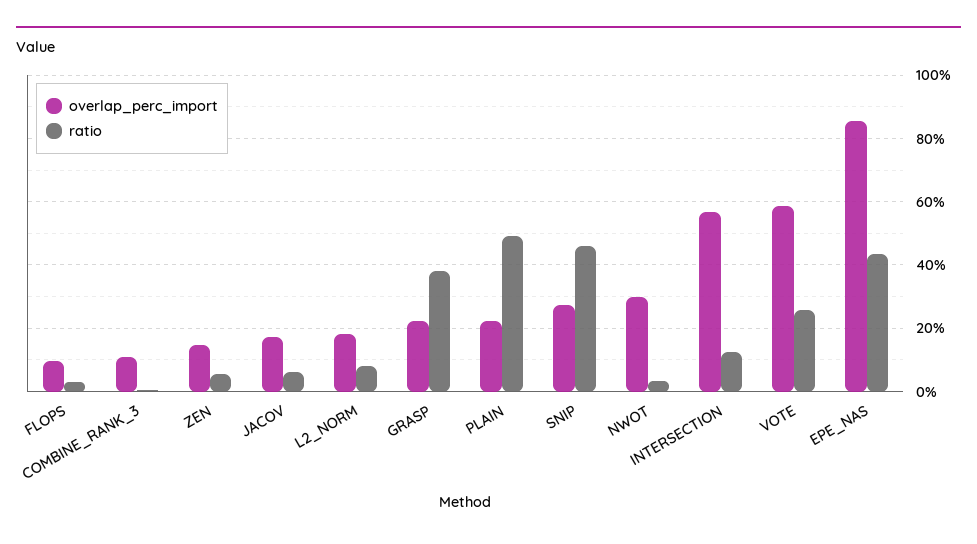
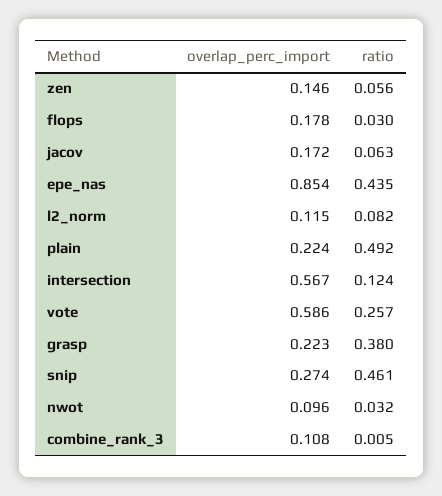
  {
    "overlap_perc_import": {
-     "FLOPS": 0.1,
+     "FLOPS": 0.178,
      "COMBINE_RANK_3": 0.108,
      "ZEN": 0.146,
      "JACOV": 0.172,
-     "L2_NORM": 0.18,
+     "L2_NORM": 0.115,
      "GRASP": 0.223,
      "PLAIN": 0.224,
      "SNIP": 0.274,
-     "NWOT": 0.3,
+     "NWOT": 0.096,
      "INTERSECTION": 0.567,
      "VOTE": 0.586,
      "EPE_NAS": 0.854
    },
    "ratio": {
      "FLOPS": 0.03,
      "COMBINE_RANK_3": 0.005,
      "ZEN": 0.056,
      "JACOV": 0.063,
      "L2_NORM": 0.082,
      "GRASP": 0.38,
      "PLAIN": 0.492,
      "SNIP": 0.461,
      "NWOT": 0.032,
      "INTERSECTION": 0.124,
      "VOTE": 0.257,
      "EPE_NAS": 0.435
    }
  }

